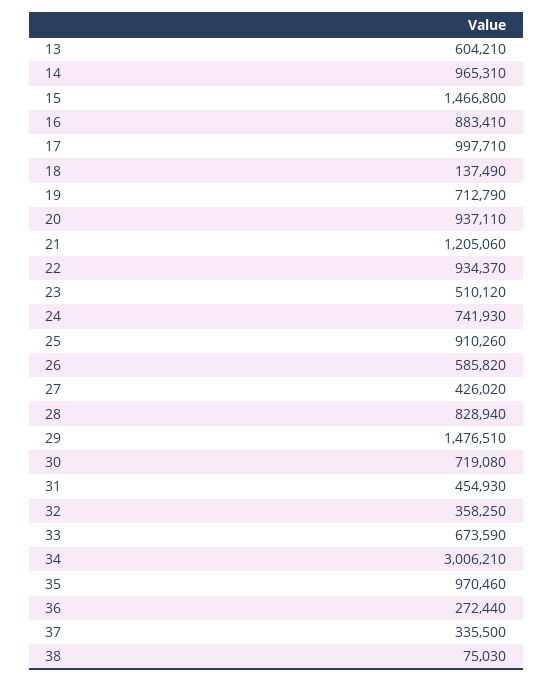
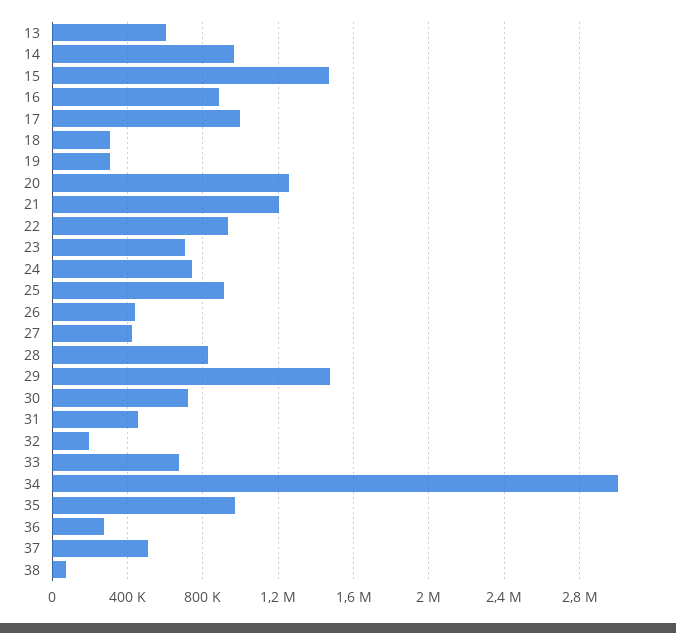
  {
    "13": 604210,
    "14": 965310,
    "15": 1466800,
    "16": 883410,
    "17": 997710,
-   "18": 137490,
+   "18": 300000,
-   "19": 712790,
+   "19": 300000,
-   "20": 937110,
+   "20": 1250000,
    "21": 1205060,
    "22": 934370,
-   "23": 510120,
+   "23": 700000,
    "24": 741930,
    "25": 910260,
-   "26": 585820,
+   "26": 450000,
    "27": 426020,
    "28": 828940,
    "29": 1476510,
    "30": 719080,
    "31": 454930,
-   "32": 358250,
+   "32": 200000,
    "33": 673590,
    "34": 3006210,
    "35": 970460,
    "36": 272440,
-   "37": 335500,
+   "37": 500000,
    "38": 75030
  }

